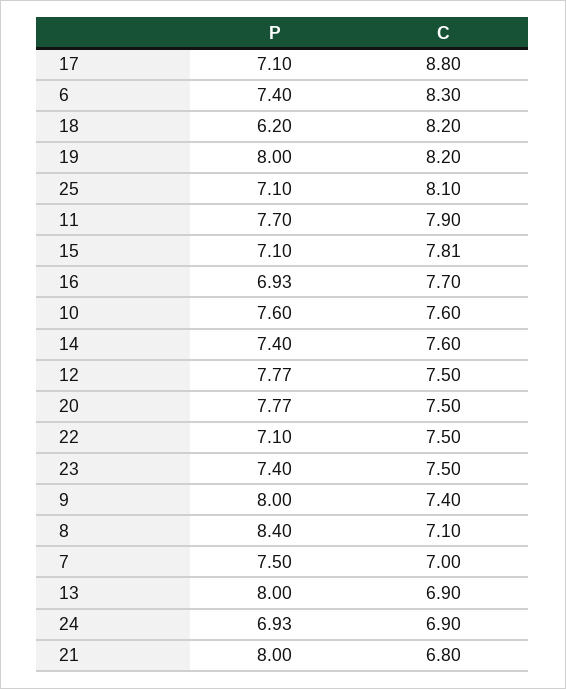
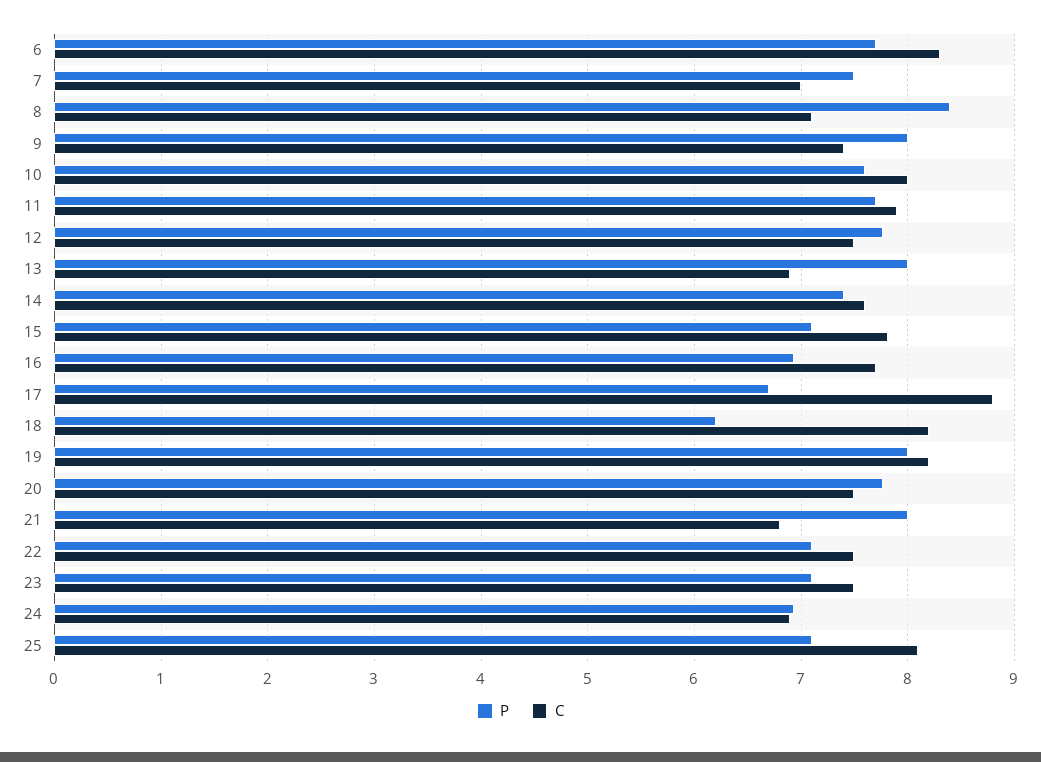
  {
    "P": {
-     "17": 7.1,
+     "17": 6.7,
-     "6": 7.4,
+     "6": 7.7,
      "18": 6.2,
      "19": 8,
      "25": 7.1,
      "11": 7.7,
      "15": 7.1,
      "16": 6.93,
      "10": 7.6,
      "14": 7.4,
      "12": 7.77,
      "20": 7.77,
      "22": 7.1,
-     "23": 7.4,
+     "23": 7.1,
      "9": 8,
      "8": 8.4,
      "7": 7.5,
      "13": 8,
      "24": 6.93,
      "21": 8
    },
    "C": {
      "17": 8.8,
      "6": 8.3,
      "18": 8.2,
      "19": 8.2,
      "25": 8.1,
      "11": 7.9,
      "15": 7.81,
      "16": 7.7,
-     "10": 7.6,
+     "10": 8,
      "14": 7.6,
      "12": 7.5,
      "20": 7.5,
      "22": 7.5,
      "23": 7.5,
      "9": 7.4,
      "8": 7.1,
      "7": 7,
      "13": 6.9,
      "24": 6.9,
      "21": 6.8
    }
  }

